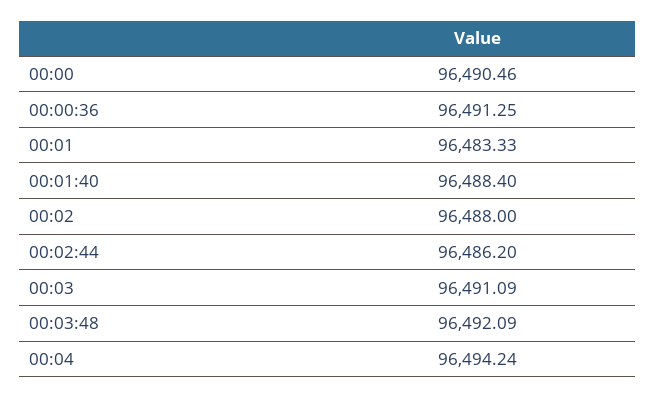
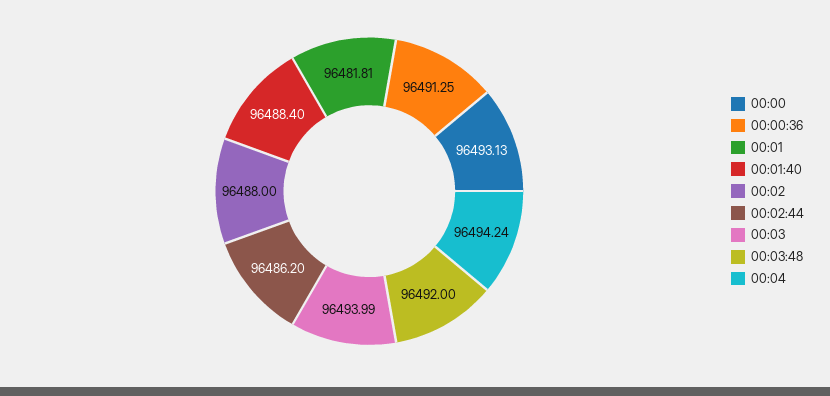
  {
-   "00:00": 96490.46,
+   "00:00": 96493.13,
    "00:00:36": 96491.25,
-   "00:01": 96483.33,
+   "00:01": 96481.81,
    "00:01:40": 96488.4,
    "00:02": 96488,
    "00:02:44": 96486.2,
-   "00:03": 96491.09,
+   "00:03": 96493.99,
-   "00:03:48": 96492.09,
+   "00:03:48": 96492,
    "00:04": 96494.24
  }

